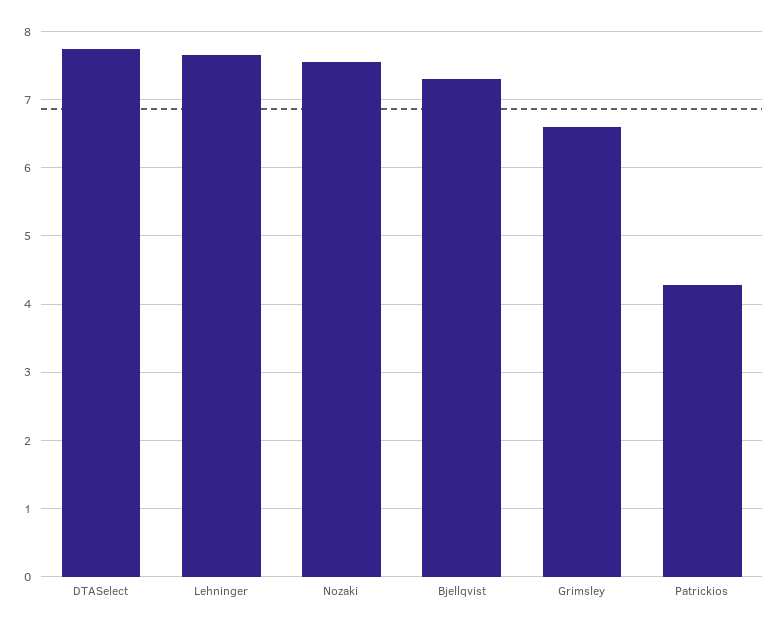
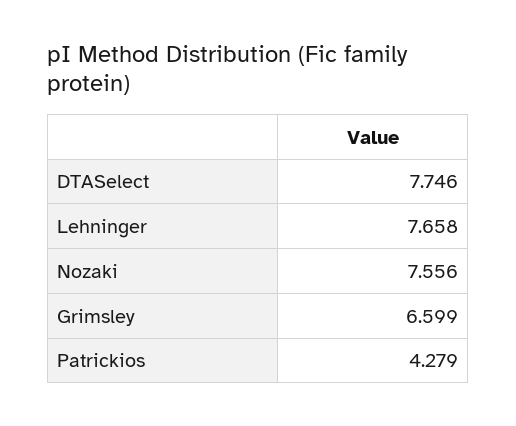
  {
    "DTASelect": 7.746,
    "Lehninger": 7.658,
    "Nozaki": 7.556,
-   "Bjellqvist": 7.3,
    "Grimsley": 6.599,
    "Patrickios": 4.279
  }

